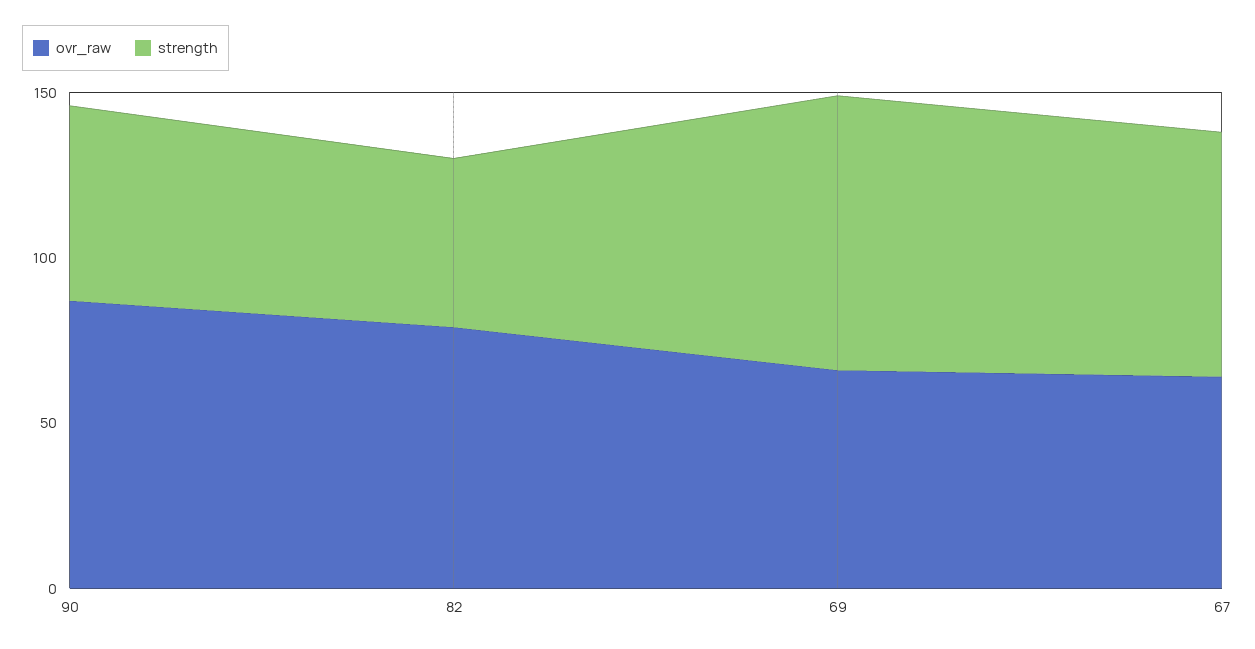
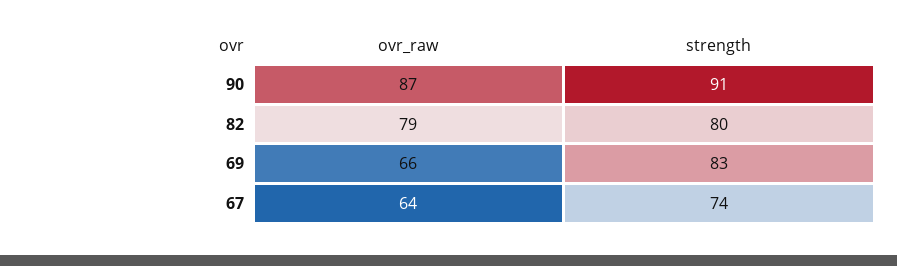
  {
    "ovr_raw": {
      "90": 87,
      "82": 79,
      "69": 66,
      "67": 64
    },
    "strength": {
-     "90": 60,
+     "90": 91,
-     "82": 50,
+     "82": 80,
      "69": 83,
      "67": 74
    }
  }

